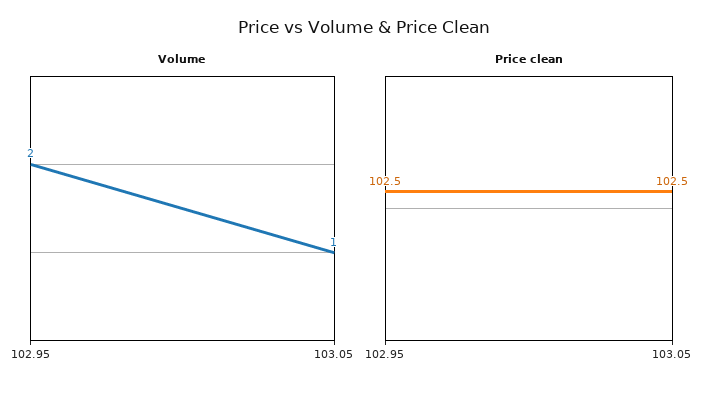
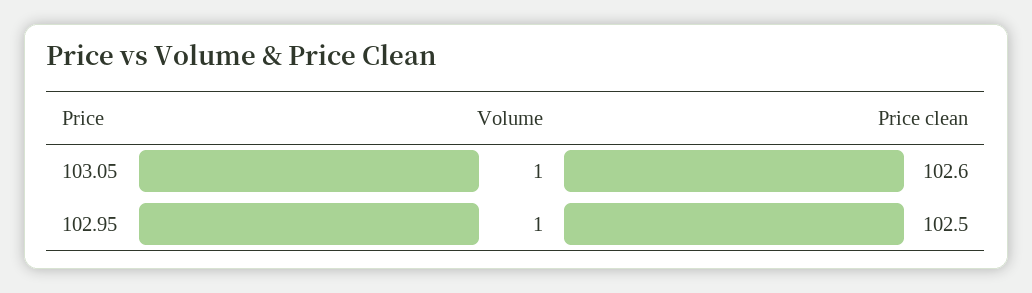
  {
    "Volume": {
-     "102.95": 2,
+     "102.95": 1,
      "103.05": 1
    },
    "Price clean": {
      "102.95": 102.5,
-     "103.05": 102.5
+     "103.05": 102.6
    }
  }

